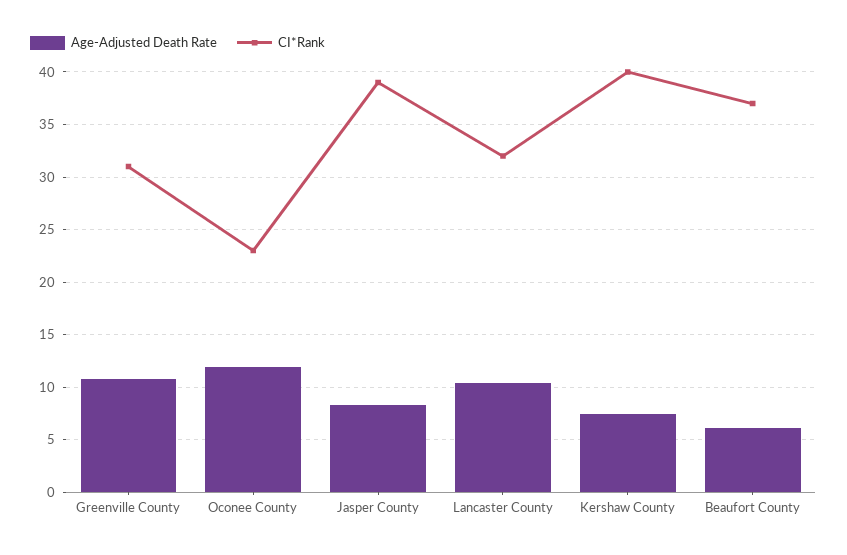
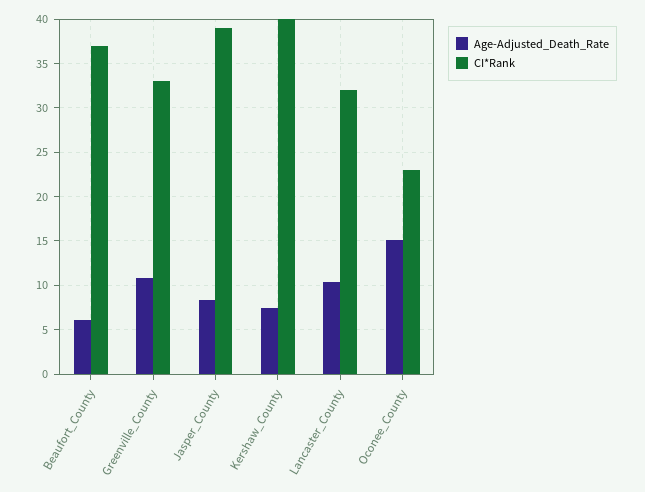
  {
    "Age-Adjusted Death Rate": {
      "Greenville County": 11,
-     "Oconee County": 12,
+     "Oconee County": 15,
      "Jasper County": 8,
      "Lancaster County": 10,
      "Kershaw County": 7,
      "Beaufort County": 6
    },
    "CI*Rank": {
-     "Greenville County": 31,
+     "Greenville County": 33,
      "Oconee County": 23,
      "Jasper County": 39,
      "Lancaster County": 32,
      "Kershaw County": 40,
      "Beaufort County": 37
    }
  }

